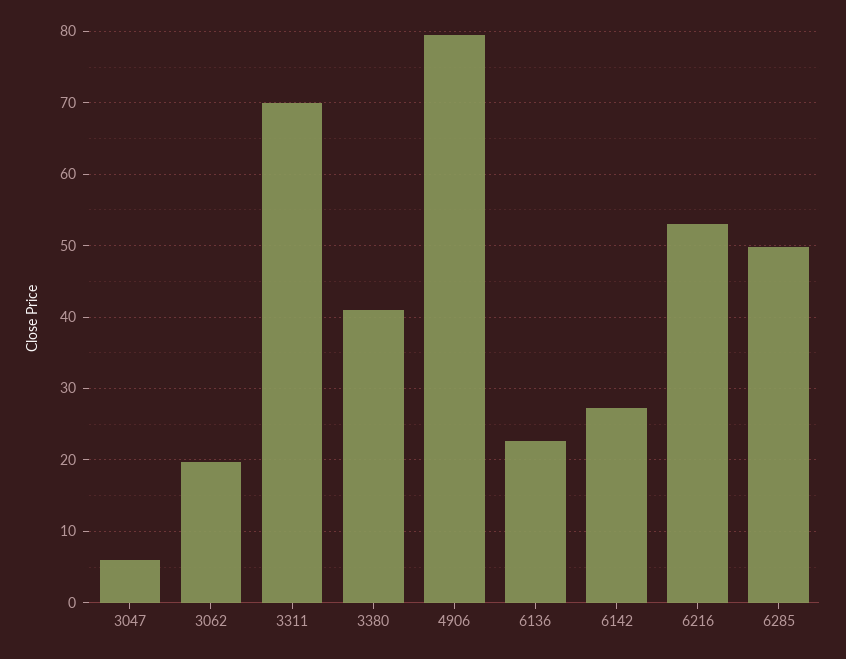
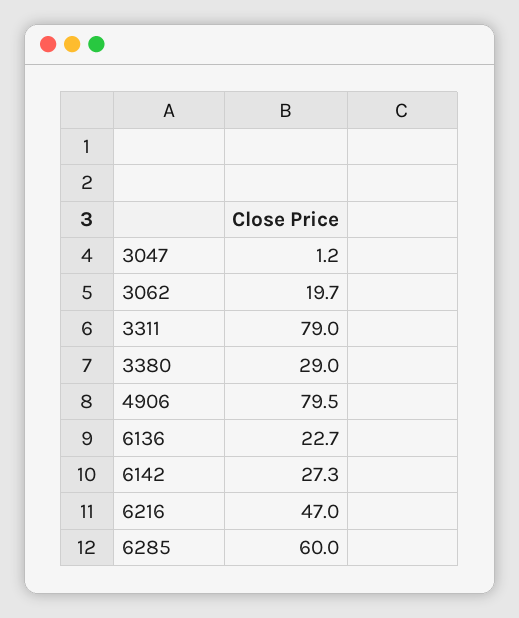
  {
-   "3047": 6,
+   "3047": 1.2,
    "3062": 19.7,
-   "3311": 70,
+   "3311": 79,
-   "3380": 41,
+   "3380": 29,
    "4906": 79.5,
    "6136": 22.7,
    "6142": 27.3,
-   "6216": 53,
+   "6216": 47,
-   "6285": 50
+   "6285": 60
  }

